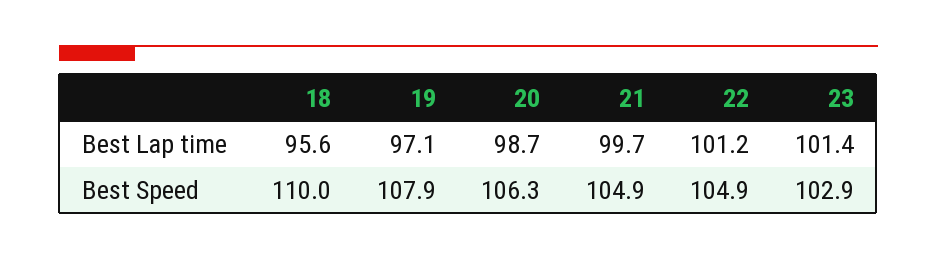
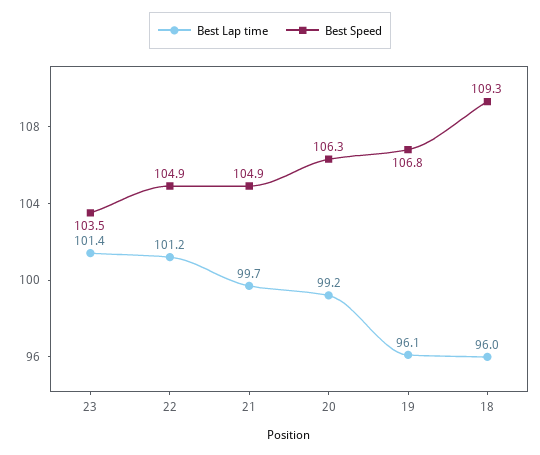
  {
    "Best Lap time": {
-     "18": 95.6,
+     "18": 96,
-     "19": 97.1,
+     "19": 96.1,
-     "20": 98.7,
+     "20": 99.2,
      "21": 99.7,
      "22": 101.2,
      "23": 101.4
    },
    "Best Speed": {
-     "18": 110,
+     "18": 109.3,
-     "19": 107.9,
+     "19": 106.8,
      "20": 106.3,
      "21": 104.9,
      "22": 104.9,
-     "23": 102.9
+     "23": 103.5
    }
  }

